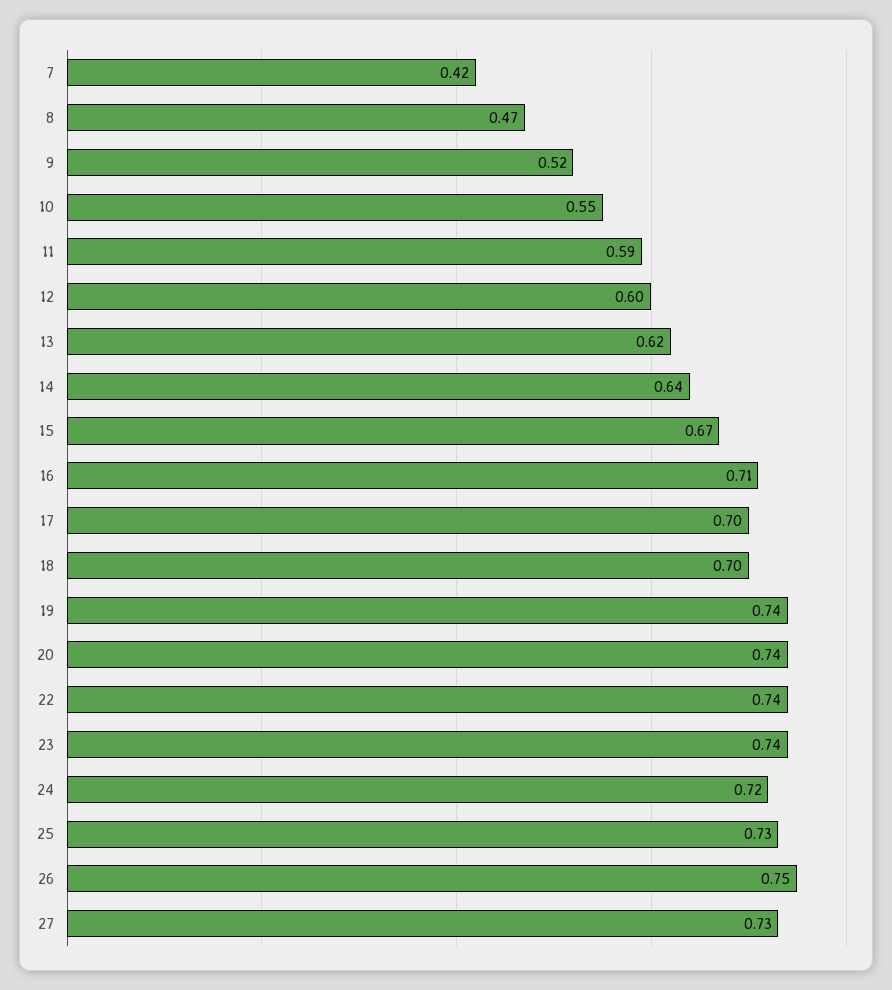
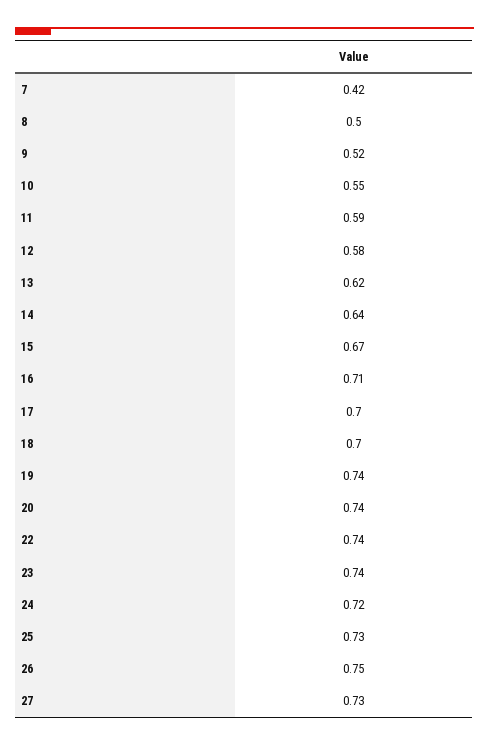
  {
    "7": 0.42,
-   "8": 0.47,
+   "8": 0.5,
    "9": 0.52,
    "10": 0.55,
    "11": 0.59,
-   "12": 0.6,
+   "12": 0.58,
    "13": 0.62,
    "14": 0.64,
    "15": 0.67,
    "16": 0.71,
    "17": 0.7,
    "18": 0.7,
    "19": 0.74,
    "20": 0.74,
    "22": 0.74,
    "23": 0.74,
    "24": 0.72,
    "25": 0.73,
    "26": 0.75,
    "27": 0.73
  }

